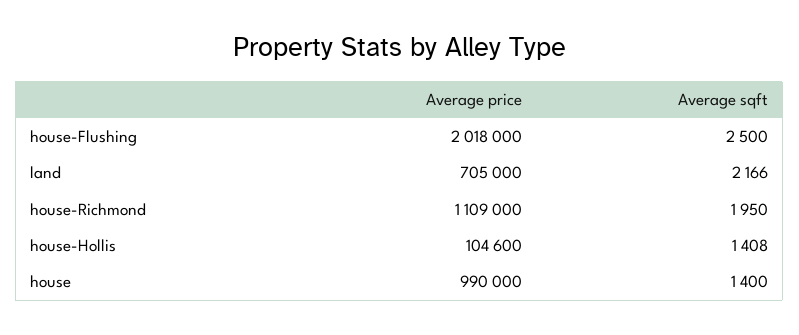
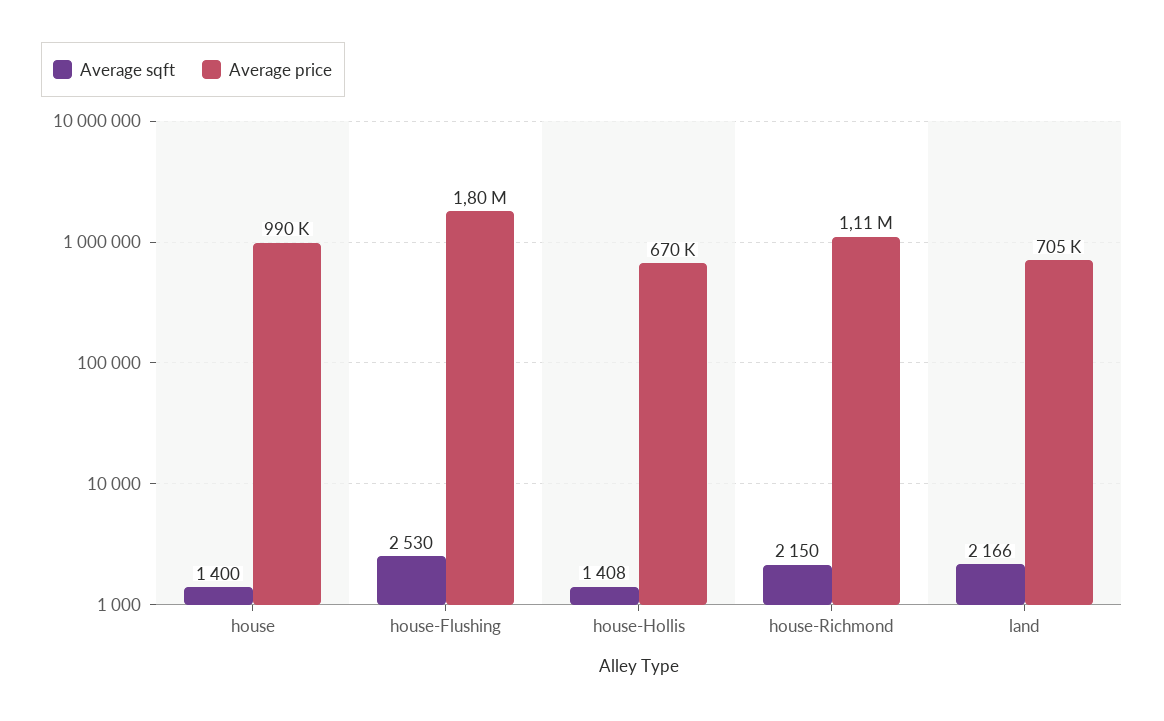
  {
    "Average price": {
-     "house-Flushing": 2018000,
+     "house-Flushing": 1800000,
      "land": 705000,
      "house-Richmond": 1109000,
-     "house-Hollis": 104600,
+     "house-Hollis": 670000,
      "house": 990000
    },
    "Average sqft": {
-     "house-Flushing": 2500,
+     "house-Flushing": 2530,
      "land": 2166,
-     "house-Richmond": 1950,
+     "house-Richmond": 2150,
      "house-Hollis": 1408,
      "house": 1400
    }
  }

